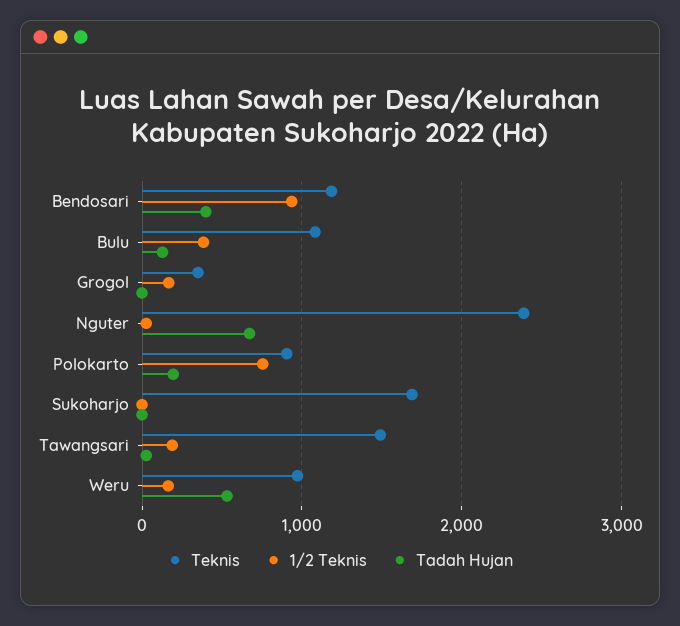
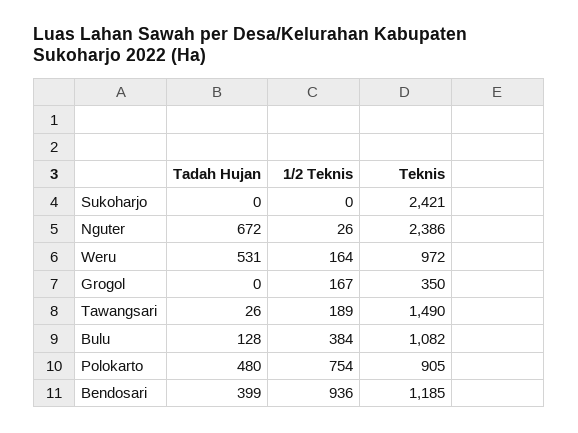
  {
    "Teknis": {
      "Bendosari": 1185,
      "Bulu": 1082,
      "Grogol": 350,
      "Nguter": 2386,
      "Polokarto": 905,
-     "Sukoharjo": 1700,
+     "Sukoharjo": 2421,
      "Tawangsari": 1490,
      "Weru": 972
    },
    "1/2 Teknis": {
      "Bendosari": 936,
      "Bulu": 384,
      "Grogol": 167,
      "Nguter": 26,
      "Polokarto": 754,
      "Sukoharjo": 0,
      "Tawangsari": 189,
      "Weru": 164
    },
    "Tadah Hujan": {
      "Bendosari": 399,
      "Bulu": 128,
      "Grogol": 0,
      "Nguter": 672,
-     "Polokarto": 200,
+     "Polokarto": 480,
      "Sukoharjo": 0,
      "Tawangsari": 26,
      "Weru": 531
    }
  }

